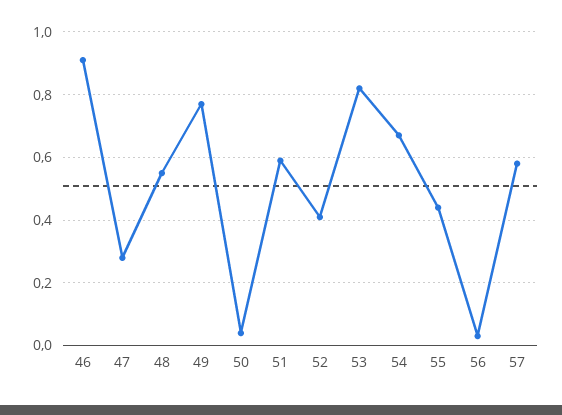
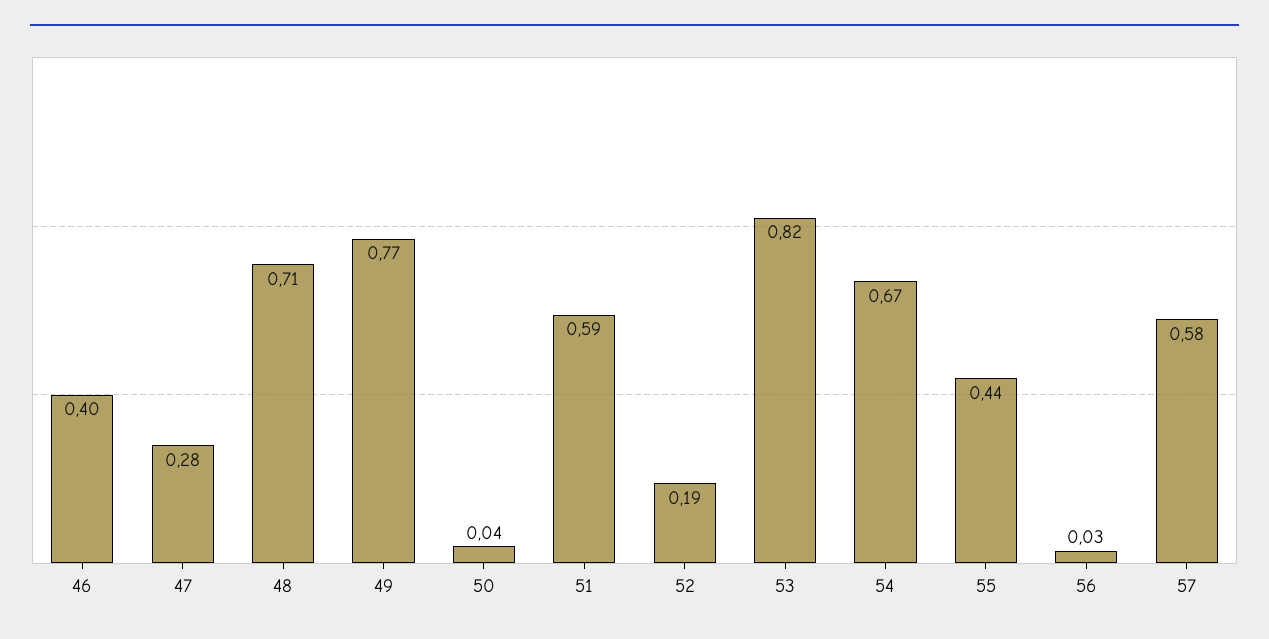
  {
-   "46": 0.9,
+   "46": 0.4,
    "47": 0.28,
-   "48": 0.55,
+   "48": 0.71,
    "49": 0.77,
    "50": 0.04,
    "51": 0.59,
-   "52": 0.4,
+   "52": 0.19,
    "53": 0.82,
    "54": 0.67,
    "55": 0.44,
    "56": 0.03,
    "57": 0.58
  }

